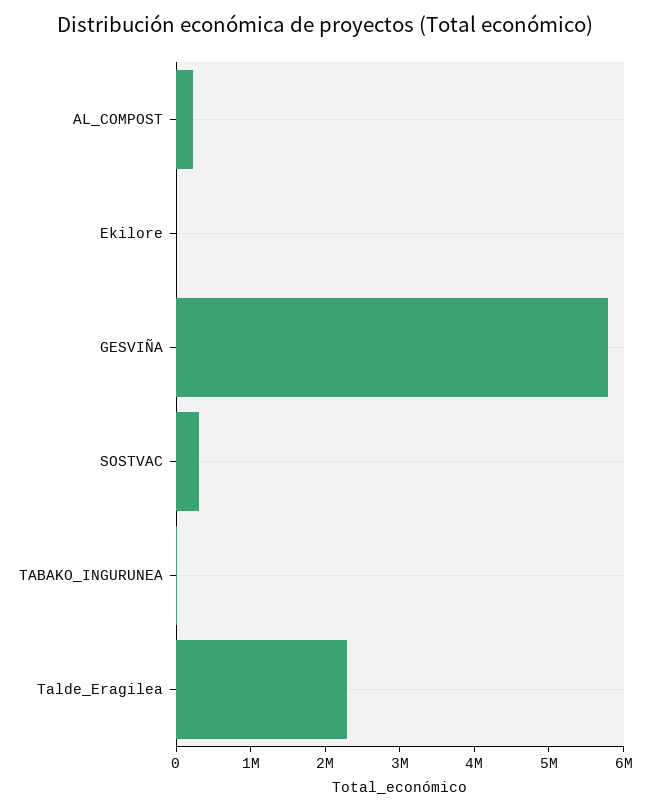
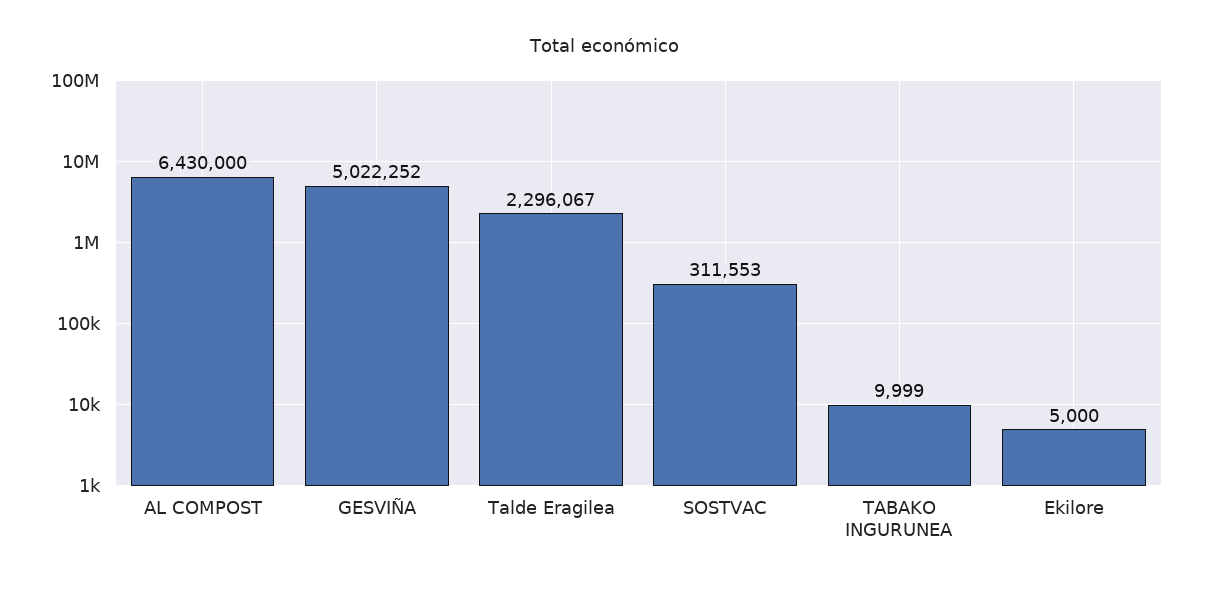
  {
-   "AL_COMPOST": 200000,
+   "AL_COMPOST": 6430000,
    "Ekilore": 5000,
-   "GESVIÑA": 5800000,
+   "GESVIÑA": 5022252,
    "SOSTVAC": 311553,
    "TABAKO_INGURUNEA": 9999,
    "Talde_Eragilea": 2296067
  }

